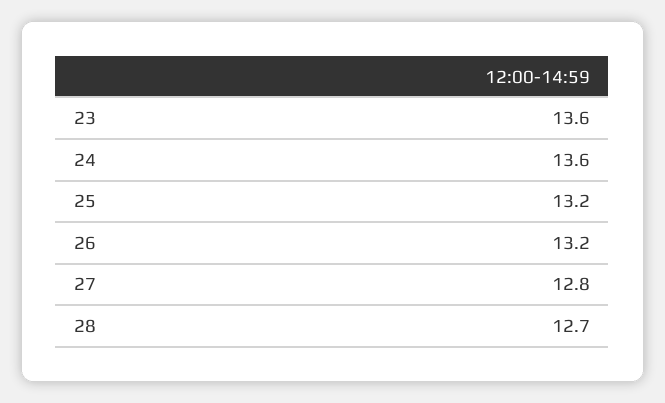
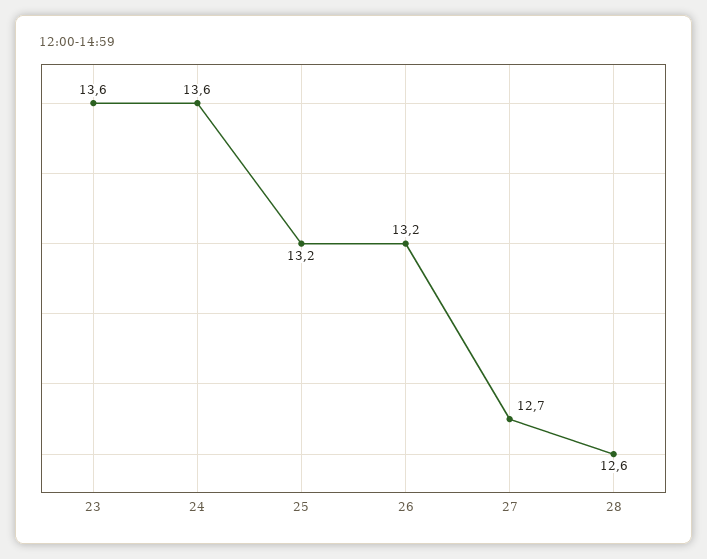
  {
    "23": 13.6,
    "24": 13.6,
    "25": 13.2,
    "26": 13.2,
-   "27": 12.8,
+   "27": 12.7,
-   "28": 12.7
+   "28": 12.6
  }

